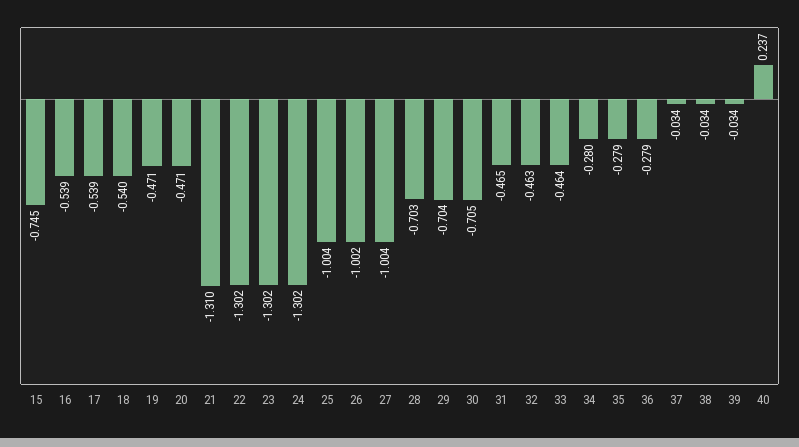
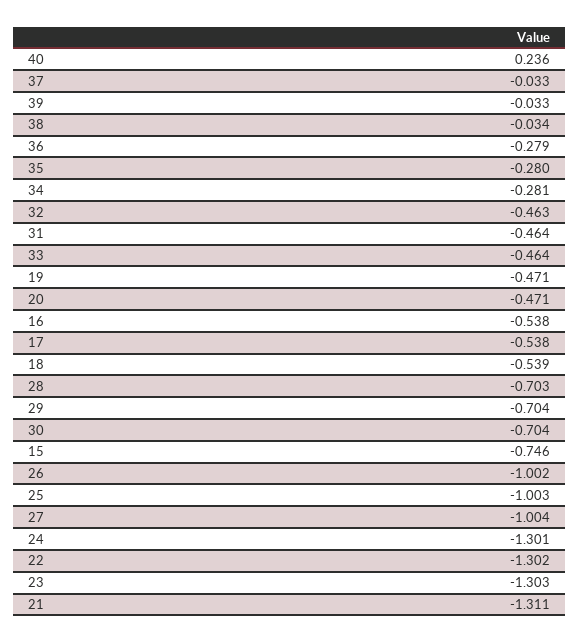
  {
-   "15": -0.745,
+   "15": -0.746,
-   "16": -0.539,
+   "16": -0.538,
-   "17": -0.539,
+   "17": -0.538,
-   "18": -0.54,
+   "18": -0.539,
    "19": -0.471,
    "20": -0.471,
-   "21": -1.31,
+   "21": -1.311,
    "22": -1.302,
-   "23": -1.302,
+   "23": -1.303,
-   "24": -1.302,
+   "24": -1.301,
-   "25": -1.004,
+   "25": -1.003,
    "26": -1.002,
    "27": -1.004,
    "28": -0.703,
    "29": -0.704,
-   "30": -0.705,
+   "30": -0.704,
-   "31": -0.465,
+   "31": -0.464,
    "32": -0.463,
    "33": -0.464,
-   "34": -0.28,
+   "34": -0.281,
-   "35": -0.279,
+   "35": -0.28,
    "36": -0.279,
-   "37": -0.034,
+   "37": -0.033,
    "38": -0.034,
-   "39": -0.034,
+   "39": -0.033,
-   "40": 0.237
+   "40": 0.236
  }

